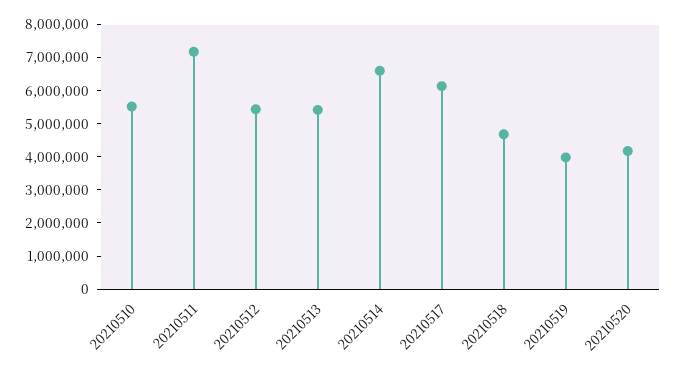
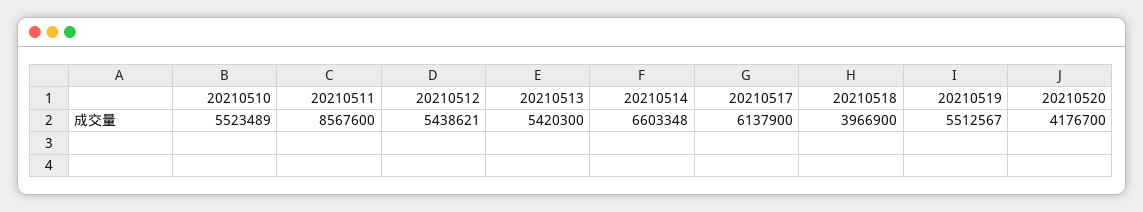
  {
    "20210510": 5523489,
-   "20210511": 7250000,
+   "20210511": 8567600,
    "20210512": 5438621,
    "20210513": 5420300,
    "20210514": 6603348,
    "20210517": 6137900,
-   "20210518": 4750000,
+   "20210518": 3966900,
-   "20210519": 4000000,
+   "20210519": 5512567,
    "20210520": 4176700
  }

